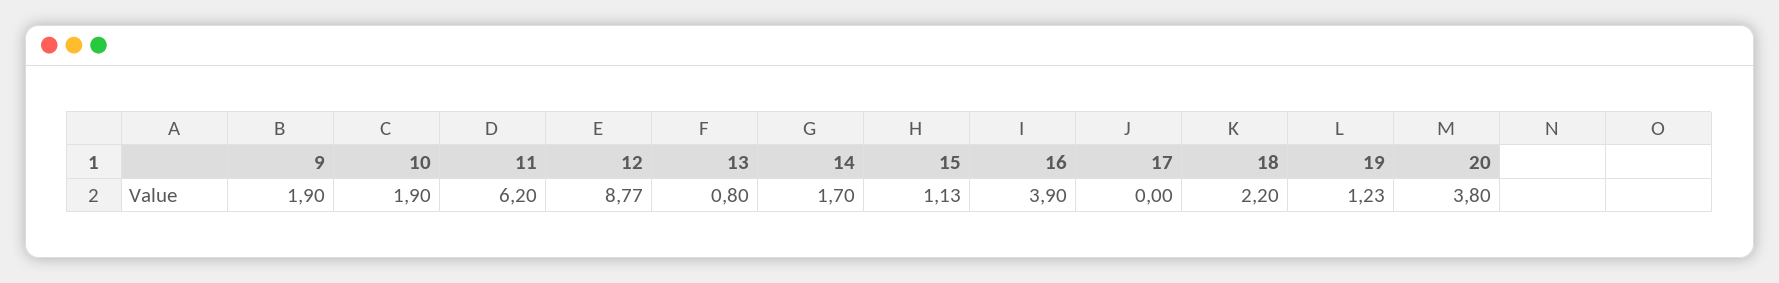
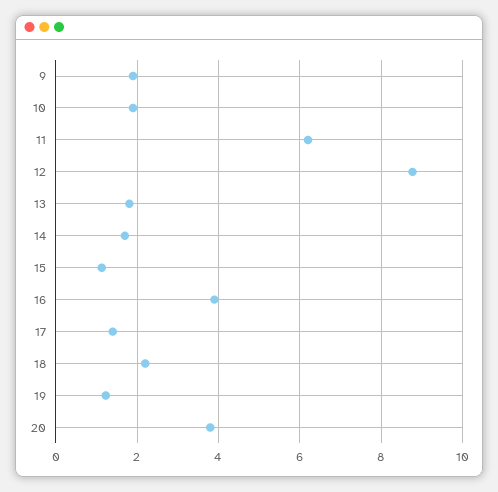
  {
    "9": 1.9,
    "10": 1.9,
    "11": 6.2,
    "12": 8.77,
-   "13": 0.8,
+   "13": 1.8,
    "14": 1.7,
    "15": 1.13,
    "16": 3.9,
-   "17": 0,
+   "17": 1.4,
    "18": 2.2,
    "19": 1.23,
    "20": 3.8
  }

